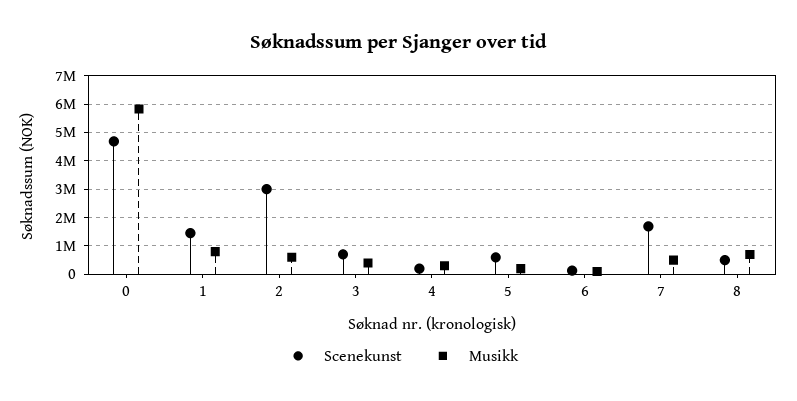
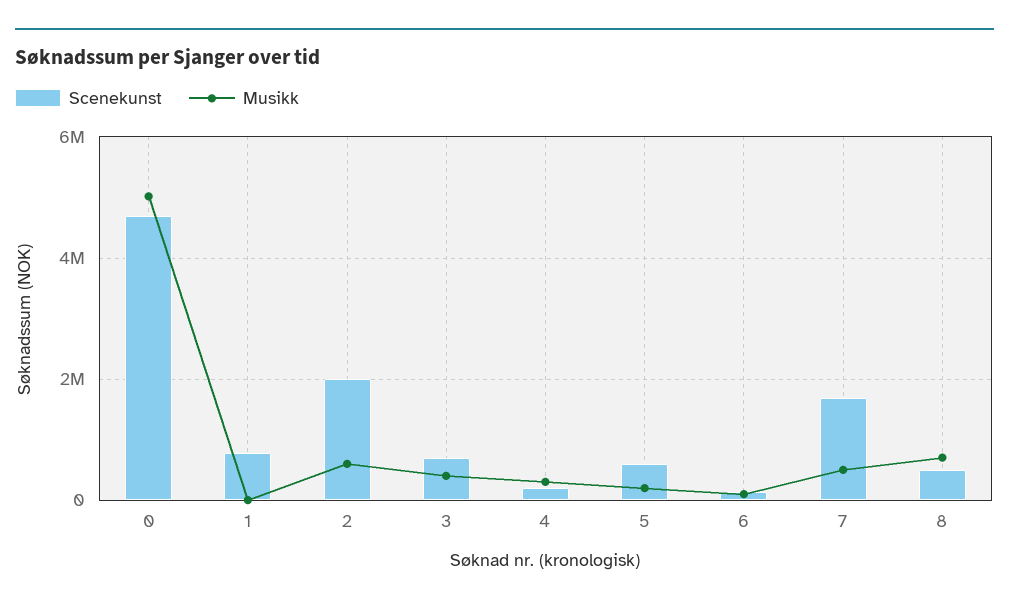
  {
    "Scenekunst": {
      "0": 4600000,
-     "1": 1500000,
+     "1": 800000,
-     "2": 3000000,
+     "2": 2000000,
      "3": 800000,
      "4": 200000,
      "5": 600000,
      "6": 200000,
      "7": 1600000,
      "8": 600000
    },
    "Musikk": {
-     "0": 5750000,
+     "0": 5000000,
-     "1": 750000,
+     "1": 0,
      "2": 600000,
      "3": 400000,
      "4": 400000,
      "5": 200000,
      "6": 200000,
      "7": 600000,
      "8": 800000
    }
  }

